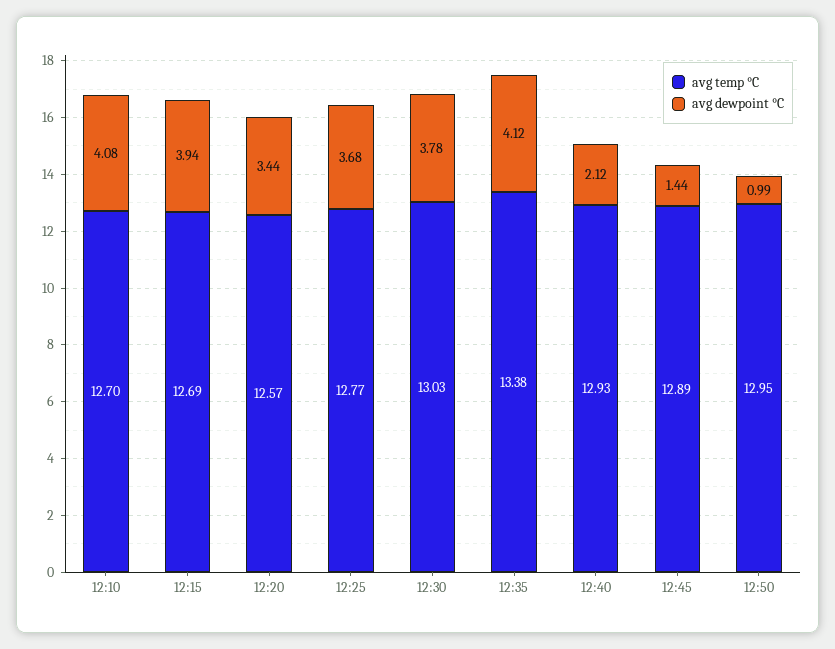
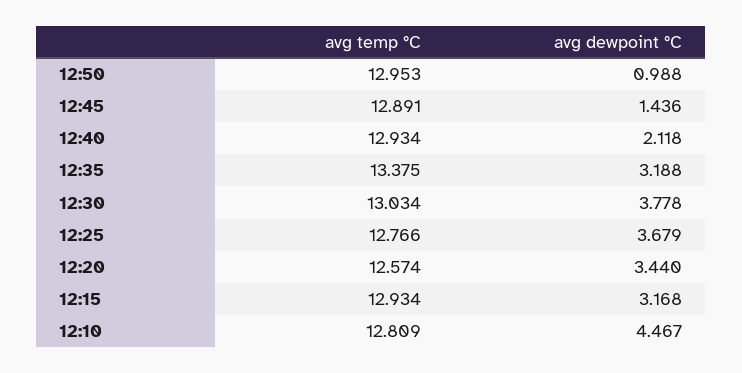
  {
    "avg temp °C": {
-     "12:10": 12.7,
+     "12:10": 12.809,
-     "12:15": 12.69,
+     "12:15": 12.934,
      "12:20": 12.574,
      "12:25": 12.766,
      "12:30": 13.034,
      "12:35": 13.375,
      "12:40": 12.934,
      "12:45": 12.891,
      "12:50": 12.953
    },
    "avg dewpoint °C": {
-     "12:10": 4.08,
+     "12:10": 4.467,
-     "12:15": 3.94,
+     "12:15": 3.168,
      "12:20": 3.44,
      "12:25": 3.679,
      "12:30": 3.778,
-     "12:35": 4.12,
+     "12:35": 3.188,
      "12:40": 2.118,
      "12:45": 1.436,
      "12:50": 0.988
    }
  }

